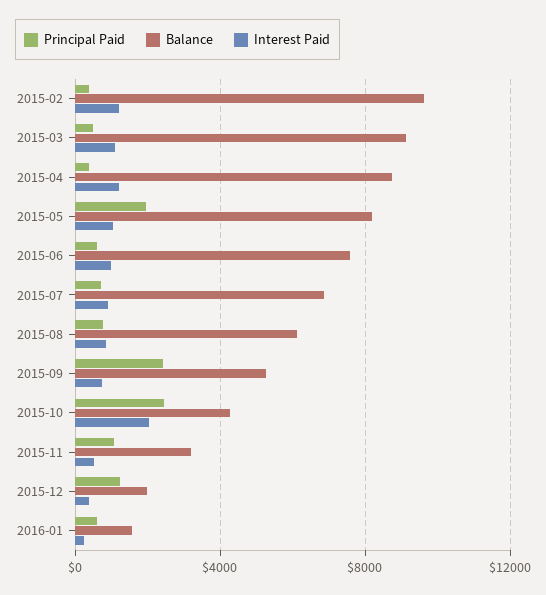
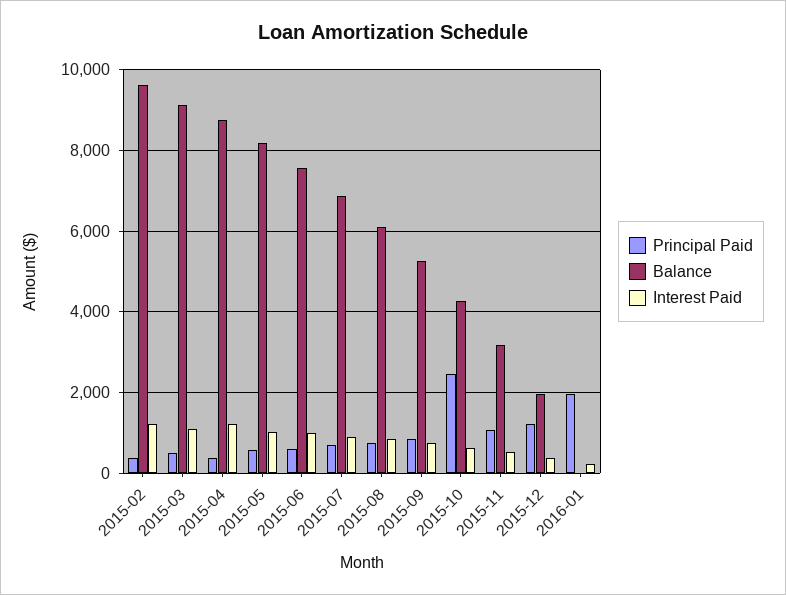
  {
    "Principal Paid": {
      "2015-02": 400,
      "2015-03": 400,
      "2015-04": 400,
-     "2015-05": 2000,
+     "2015-05": 600,
      "2015-06": 600,
      "2015-07": 800,
      "2015-08": 800,
-     "2015-09": 2500,
+     "2015-09": 800,
      "2015-10": 2400,
      "2015-11": 1000,
      "2015-12": 1200,
-     "2016-01": 500
+     "2016-01": 2000
    },
    "Balance": {
      "2015-02": 9600,
      "2015-03": 9200,
      "2015-04": 8800,
      "2015-05": 8200,
      "2015-06": 7600,
      "2015-07": 6800,
      "2015-08": 6200,
      "2015-09": 5200,
      "2015-10": 4200,
      "2015-11": 3200,
      "2015-12": 2000,
-     "2016-01": 1500
+     "2016-01": 0
    },
    "Interest Paid": {
      "2015-02": 1200,
      "2015-03": 1200,
      "2015-04": 1200,
      "2015-05": 1000,
      "2015-06": 1000,
      "2015-07": 800,
      "2015-08": 800,
      "2015-09": 800,
-     "2015-10": 2000,
+     "2015-10": 600,
      "2015-11": 600,
      "2015-12": 400,
      "2016-01": 200
    }
  }

